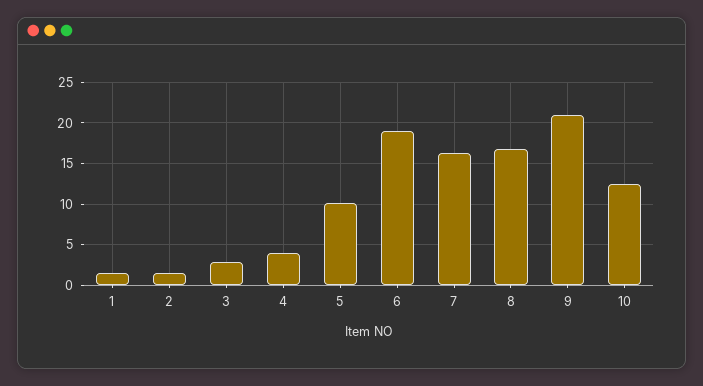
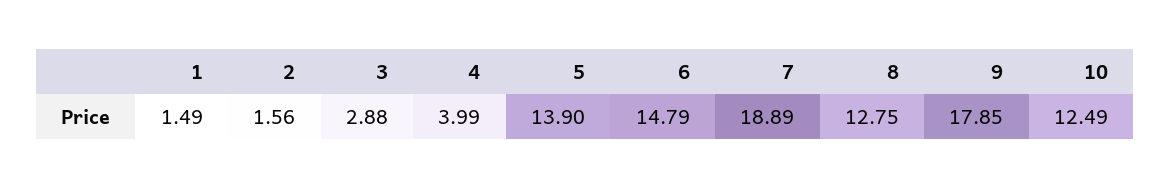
  {
    "1": 1.49,
    "2": 1.56,
    "3": 2.88,
    "4": 3.99,
-   "5": 10,
+   "5": 13.9,
-   "6": 19,
+   "6": 14.79,
-   "7": 16,
+   "7": 18.89,
-   "8": 17,
+   "8": 12.75,
-   "9": 21,
+   "9": 17.85,
    "10": 12.49
  }

